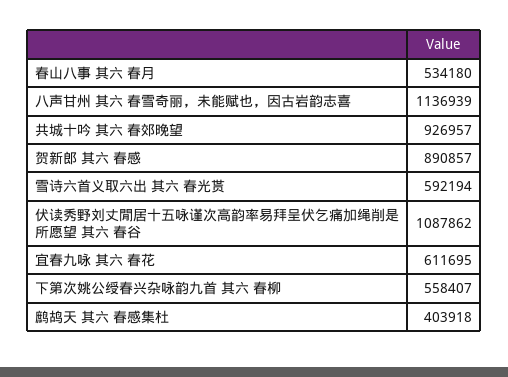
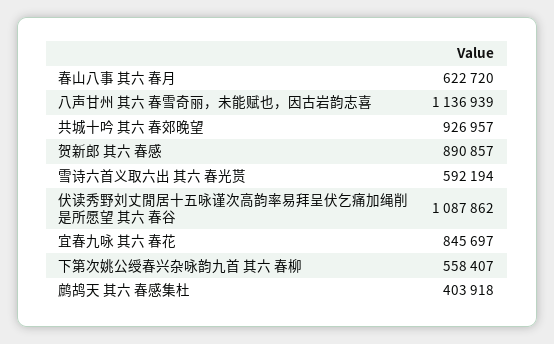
  {
-   "春山八事 其六 春月": 534180,
+   "春山八事 其六 春月": 622720,
    "八声甘州 其六 春雪奇丽，未能赋也，因古岩韵志喜": 1136939,
    "共城十吟 其六 春郊晚望": 926957,
    "贺新郎 其六 春感": 890857,
    "雪诗六首义取六出 其六 春光贳": 592194,
    "伏读秀野刘丈閒居十五咏谨次高韵率易拜呈伏乞痛加绳削是所愿望 其六 春谷": 1087862,
-   "宜春九咏 其六 春花": 611695,
+   "宜春九咏 其六 春花": 845697,
    "下第次姚公绶春兴杂咏韵九首 其六 春柳": 558407,
    "鹧鸪天 其六 春感集杜": 403918
  }

